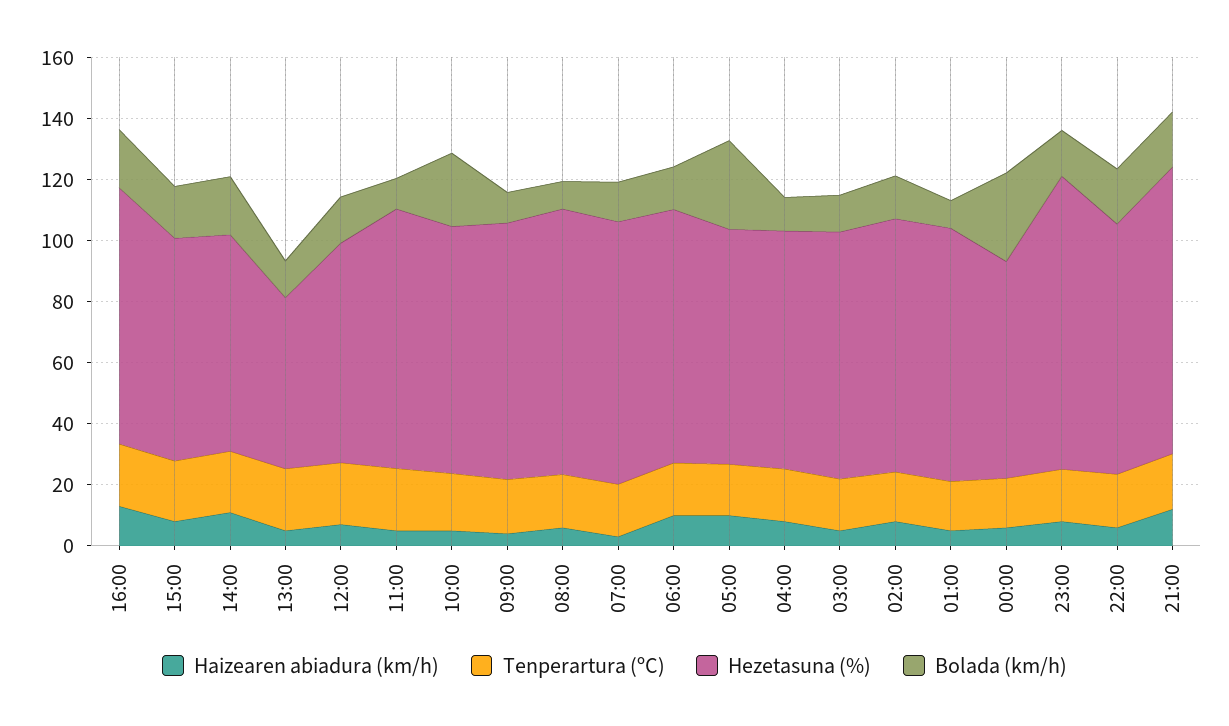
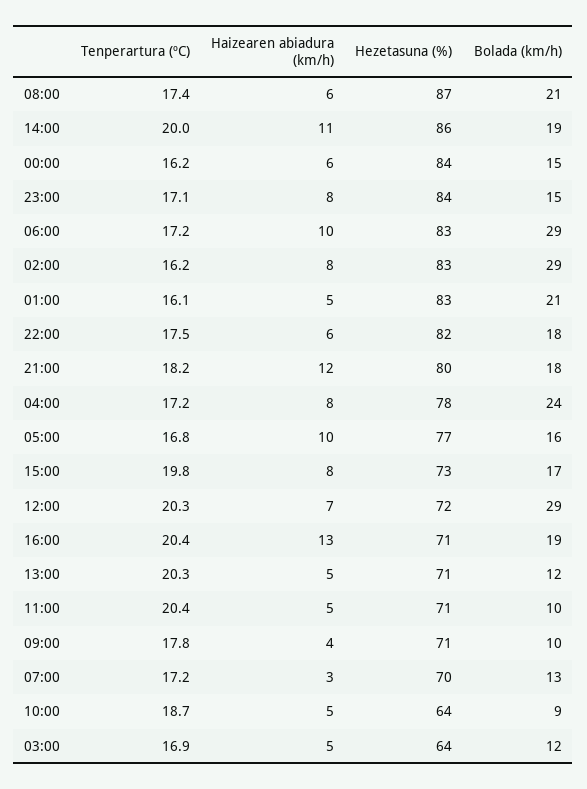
  {
    "Haizearen abiadura (km/h)": {
      "16:00": 13,
      "15:00": 8,
      "14:00": 11,
      "13:00": 5,
      "12:00": 7,
      "11:00": 5,
      "10:00": 5,
      "09:00": 4,
      "08:00": 6,
      "07:00": 3,
      "06:00": 10,
      "05:00": 10,
      "04:00": 8,
      "03:00": 5,
      "02:00": 8,
      "01:00": 5,
      "00:00": 6,
      "23:00": 8,
      "22:00": 6,
      "21:00": 12
    },
    "Tenperartura (ºC)": {
      "16:00": 20.4,
      "15:00": 19.8,
      "14:00": 20,
      "13:00": 20.3,
      "12:00": 20.3,
      "11:00": 20.4,
      "10:00": 18.7,
      "09:00": 17.8,
      "08:00": 17.4,
      "07:00": 17.2,
      "06:00": 17.2,
      "05:00": 16.8,
      "04:00": 17.2,
      "03:00": 16.9,
      "02:00": 16.2,
      "01:00": 16.1,
      "00:00": 16.2,
      "23:00": 17.1,
      "22:00": 17.5,
      "21:00": 18.2
    },
    "Hezetasuna (%)": {
-     "16:00": 85,
+     "16:00": 71,
      "15:00": 73,
-     "14:00": 70,
+     "14:00": 86,
-     "13:00": 55,
+     "13:00": 71,
      "12:00": 72,
-     "11:00": 85,
+     "11:00": 71,
-     "10:00": 80,
+     "10:00": 64,
-     "09:00": 85,
+     "09:00": 71,
      "08:00": 87,
-     "07:00": 85,
+     "07:00": 70,
      "06:00": 83,
      "05:00": 77,
      "04:00": 78,
-     "03:00": 80,
+     "03:00": 64,
      "02:00": 83,
      "01:00": 83,
-     "00:00": 70,
+     "00:00": 84,
-     "23:00": 95,
+     "23:00": 84,
      "22:00": 82,
-     "21:00": 95
+     "21:00": 80
    },
    "Bolada (km/h)": {
      "16:00": 19,
      "15:00": 17,
      "14:00": 19,
      "13:00": 12,
-     "12:00": 15,
+     "12:00": 29,
      "11:00": 10,
-     "10:00": 25,
+     "10:00": 9,
      "09:00": 10,
-     "08:00": 10,
+     "08:00": 21,
      "07:00": 13,
-     "06:00": 15,
+     "06:00": 29,
-     "05:00": 30,
+     "05:00": 16,
-     "04:00": 10,
+     "04:00": 24,
      "03:00": 12,
-     "02:00": 15,
+     "02:00": 29,
-     "01:00": 10,
+     "01:00": 21,
-     "00:00": 30,
+     "00:00": 15,
      "23:00": 15,
      "22:00": 18,
      "21:00": 18
    }
  }

